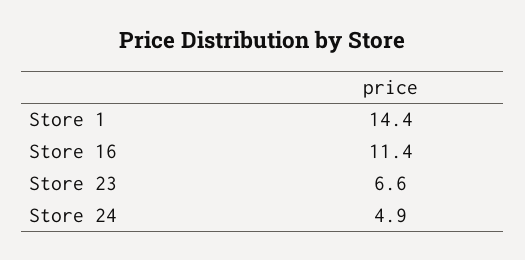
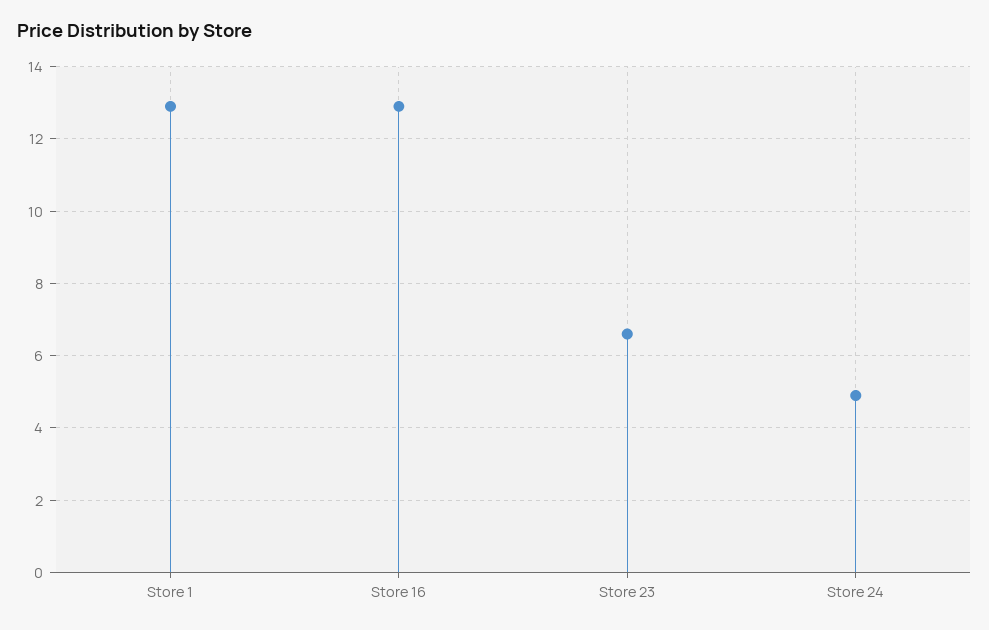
  {
-   "Store 1": 14.4,
+   "Store 1": 13,
-   "Store 16": 11.4,
+   "Store 16": 13,
    "Store 23": 6.6,
    "Store 24": 4.9
  }

